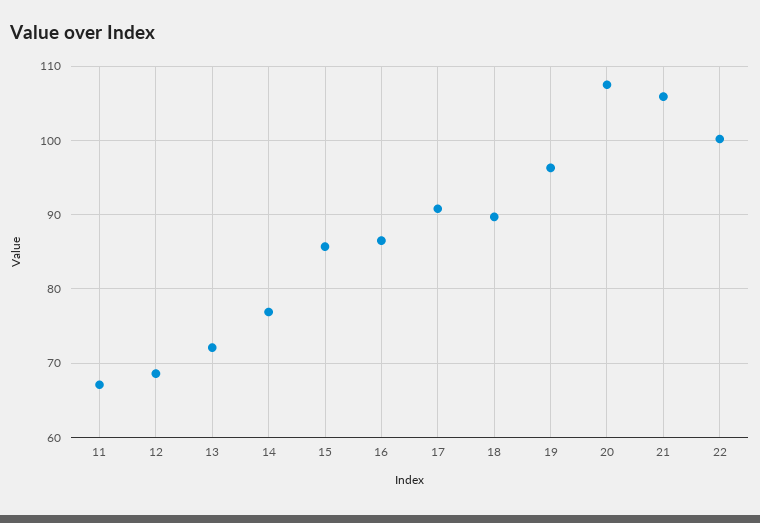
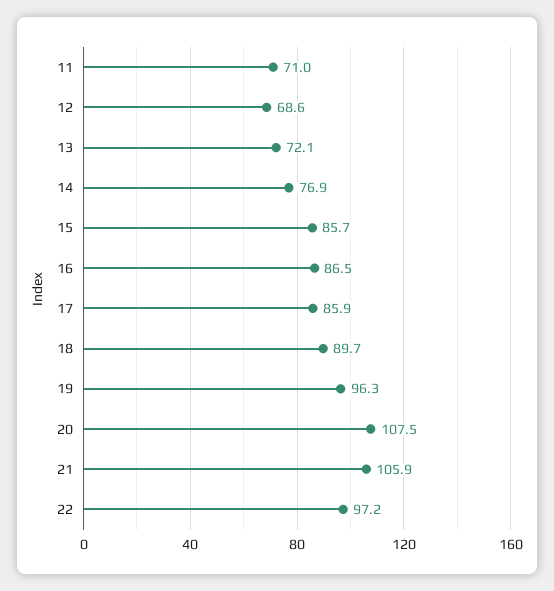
  {
-   "11": 67,
+   "11": 71,
    "12": 68.6,
    "13": 72.1,
    "14": 76.9,
    "15": 85.7,
    "16": 86.5,
-   "17": 91,
+   "17": 85.9,
    "18": 89.7,
    "19": 96.3,
    "20": 107.5,
    "21": 105.9,
-   "22": 100
+   "22": 97.2
  }

